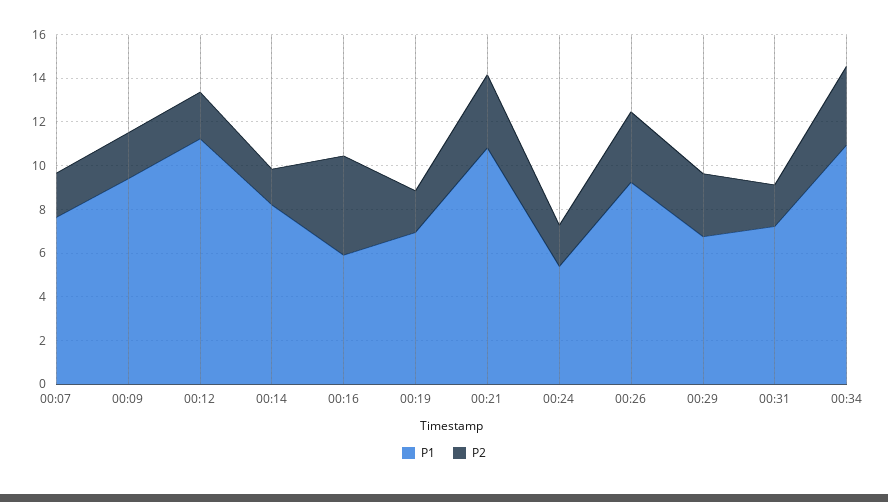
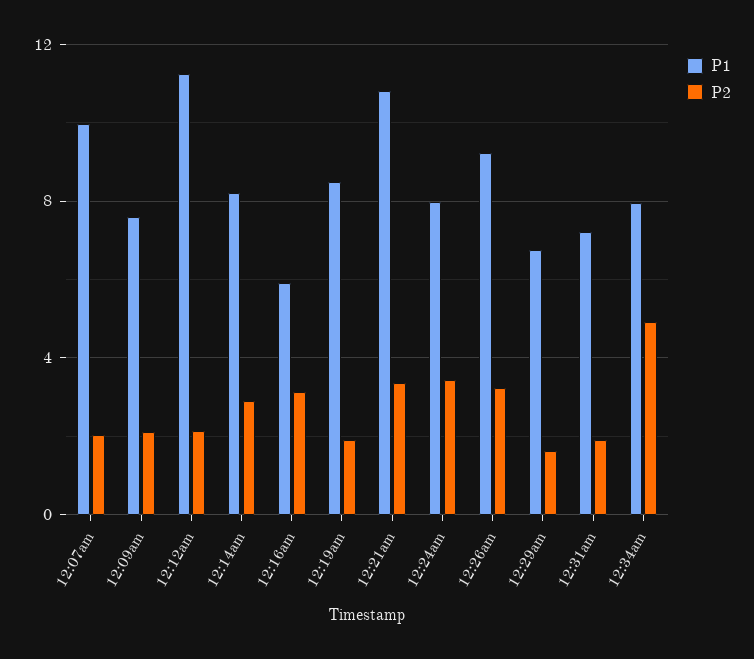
  {
    "P1": {
-     "00:07": 7.5,
+     "00:07": 10,
-     "00:09": 9.5,
+     "00:09": 7.5,
      "00:12": 11,
      "00:14": 8,
      "00:16": 6,
-     "00:19": 7,
+     "00:19": 8.5,
      "00:21": 11,
-     "00:24": 5.5,
+     "00:24": 8,
      "00:26": 9,
      "00:29": 7,
      "00:31": 7,
-     "00:34": 11
+     "00:34": 8
    },
    "P2": {
      "00:07": 2,
      "00:09": 2,
      "00:12": 2,
-     "00:14": 1.5,
+     "00:14": 3,
-     "00:16": 4.5,
+     "00:16": 3,
      "00:19": 2,
      "00:21": 3.5,
-     "00:24": 2,
+     "00:24": 3.5,
      "00:26": 3,
-     "00:29": 3,
+     "00:29": 1.5,
      "00:31": 2,
-     "00:34": 3.5
+     "00:34": 5
    }
  }

